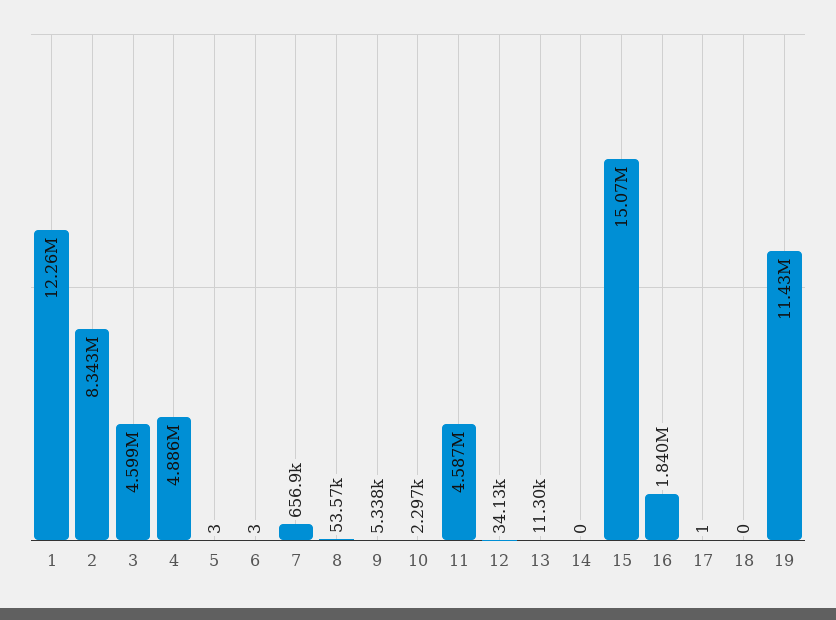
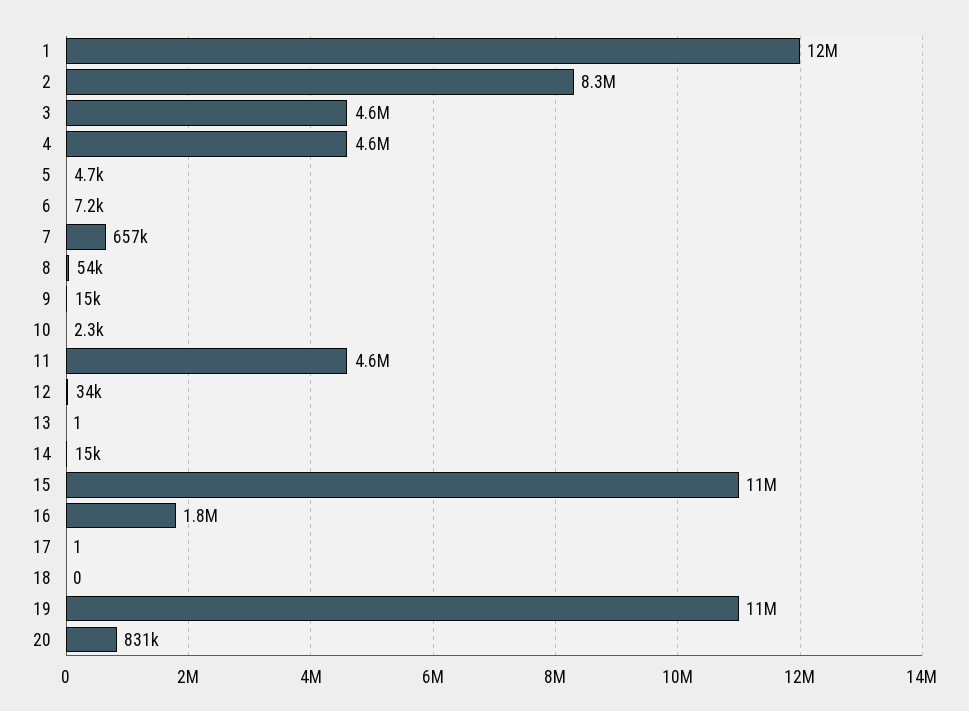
  {
    "1": 12260000,
    "2": 8343000,
    "3": 4599000,
-   "4": 4886000,
+   "4": 4600000,
-   "5": 3,
+   "5": 4700,
-   "6": 3,
+   "6": 7200,
    "7": 656900,
    "8": 53570,
-   "9": 5338,
+   "9": 15000,
    "10": 2297,
    "11": 4587000,
    "12": 34130,
-   "13": 11300,
+   "13": 1,
-   "14": 0,
+   "14": 15000,
-   "15": 15070000,
+   "15": 11000000,
    "16": 1840000,
    "17": 1,
    "18": 0,
-   "19": 11430000
+   "19": 11430000,
+   "20": 831000
  }

